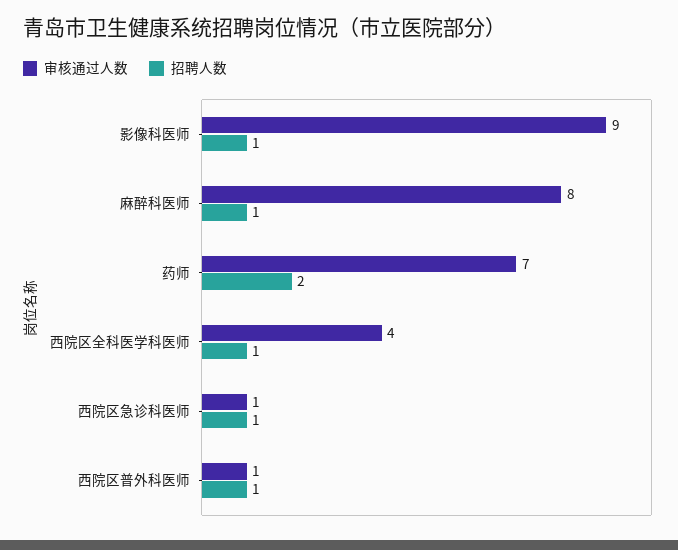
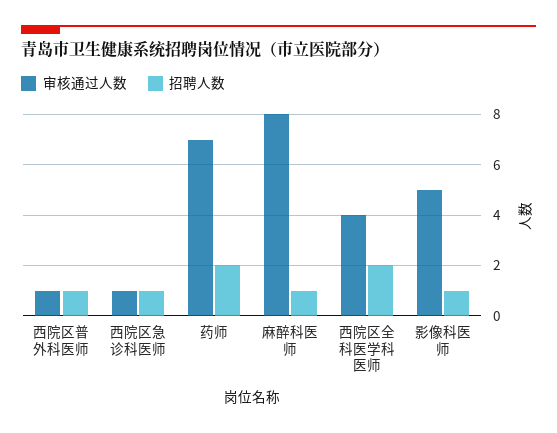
  {
    "审核通过人数": {
-     "影像科医师": 9,
+     "影像科医师": 5,
      "麻醉科医师": 8,
      "药师": 7,
      "西院区全科医学科医师": 4,
      "西院区急诊科医师": 1,
      "西院区普外科医师": 1
    },
    "招聘人数": {
      "影像科医师": 1,
      "麻醉科医师": 1,
      "药师": 2,
-     "西院区全科医学科医师": 1,
+     "西院区全科医学科医师": 2,
      "西院区急诊科医师": 1,
      "西院区普外科医师": 1
    }
  }

